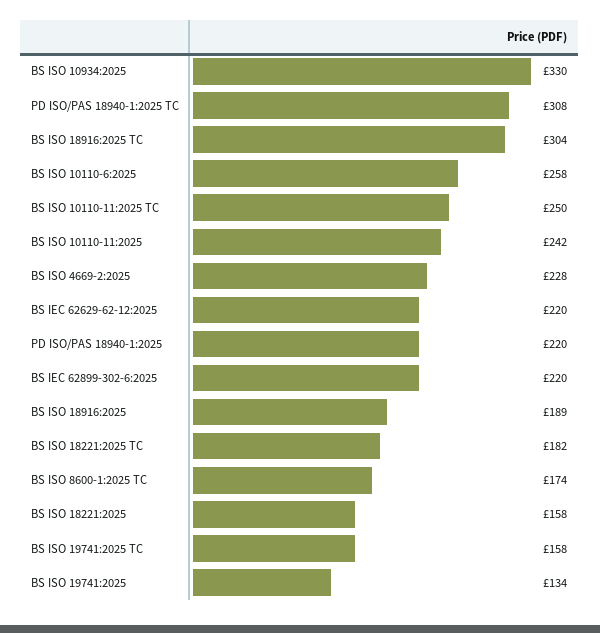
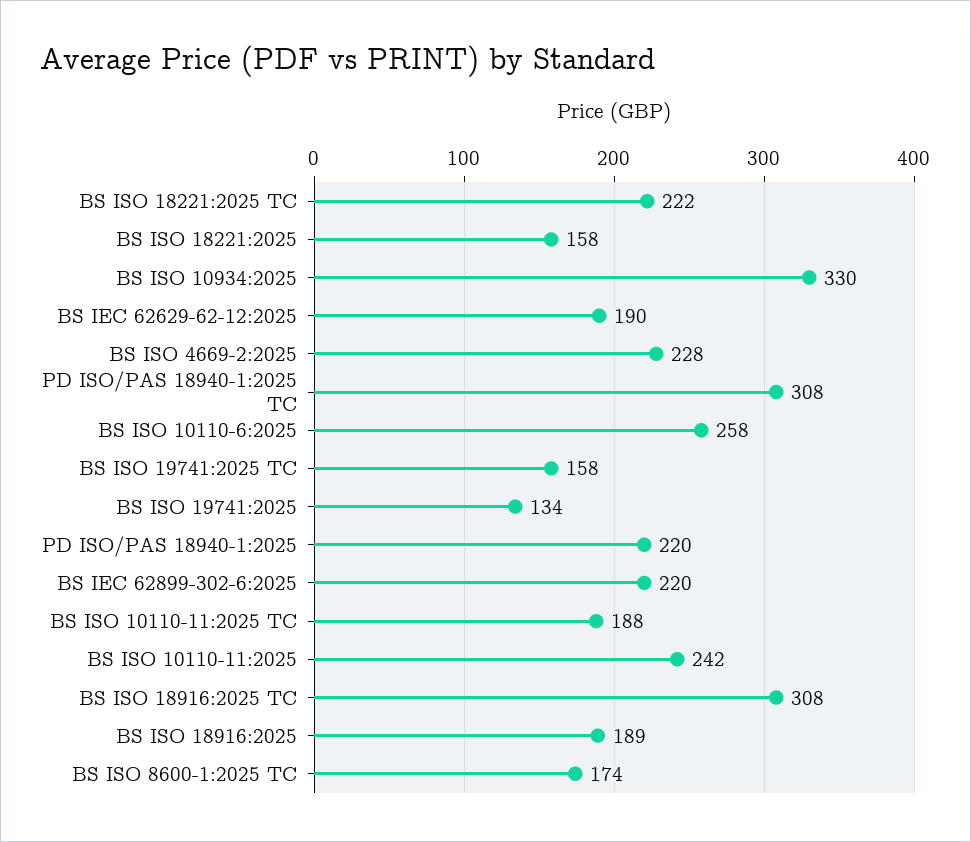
  {
    "BS ISO 10934:2025": 330,
    "PD ISO/PAS 18940-1:2025 TC": 308,
-   "BS ISO 18916:2025 TC": 304,
+   "BS ISO 18916:2025 TC": 308,
    "BS ISO 10110-6:2025": 258,
-   "BS ISO 10110-11:2025 TC": 250,
+   "BS ISO 10110-11:2025 TC": 188,
    "BS ISO 10110-11:2025": 242,
    "BS ISO 4669-2:2025": 228,
-   "BS IEC 62629-62-12:2025": 220,
+   "BS IEC 62629-62-12:2025": 190,
    "PD ISO/PAS 18940-1:2025": 220,
    "BS IEC 62899-302-6:2025": 220,
    "BS ISO 18916:2025": 189,
-   "BS ISO 18221:2025 TC": 182,
+   "BS ISO 18221:2025 TC": 222,
    "BS ISO 8600-1:2025 TC": 174,
    "BS ISO 18221:2025": 158,
    "BS ISO 19741:2025 TC": 158,
    "BS ISO 19741:2025": 134
  }

